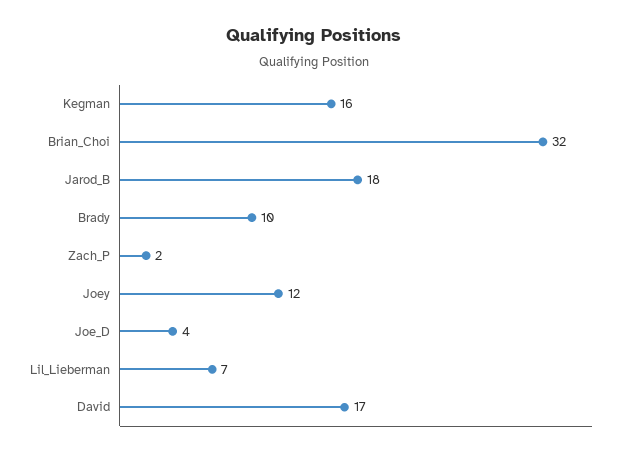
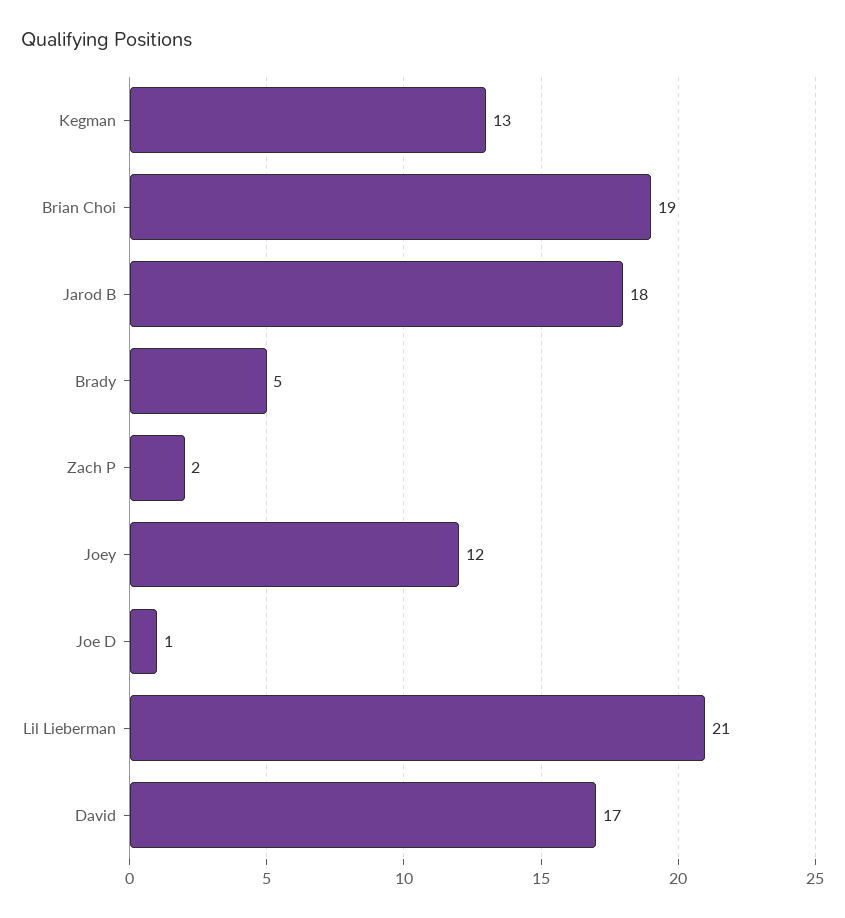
  {
-   "Kegman": 16,
+   "Kegman": 13,
-   "Brian_Choi": 32,
+   "Brian_Choi": 19,
    "Jarod_B": 18,
-   "Brady": 10,
+   "Brady": 5,
    "Zach_P": 2,
    "Joey": 12,
-   "Joe_D": 4,
+   "Joe_D": 1,
-   "Lil_Lieberman": 7,
+   "Lil_Lieberman": 21,
    "David": 17
  }

